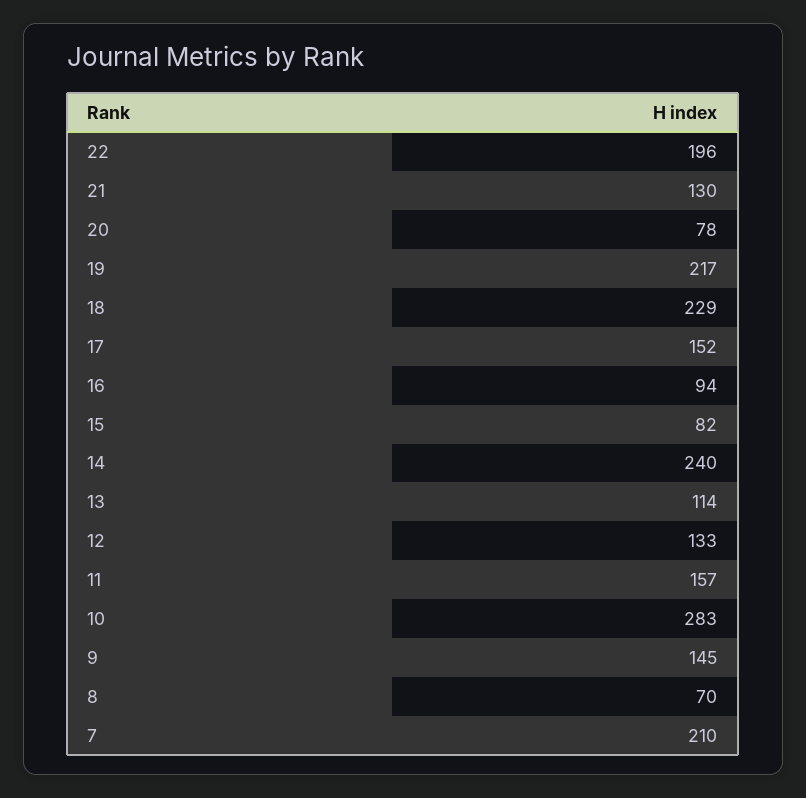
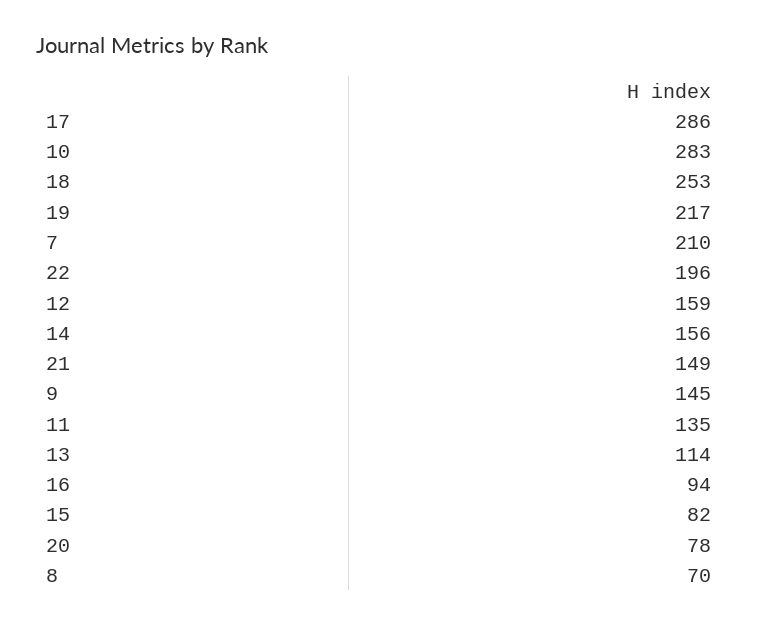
  {
    "22": 196,
-   "21": 130,
+   "21": 149,
    "20": 78,
    "19": 217,
-   "18": 229,
+   "18": 253,
-   "17": 152,
+   "17": 286,
    "16": 94,
    "15": 82,
-   "14": 240,
+   "14": 156,
    "13": 114,
-   "12": 133,
+   "12": 159,
-   "11": 157,
+   "11": 135,
    "10": 283,
    "9": 145,
    "8": 70,
    "7": 210
  }

